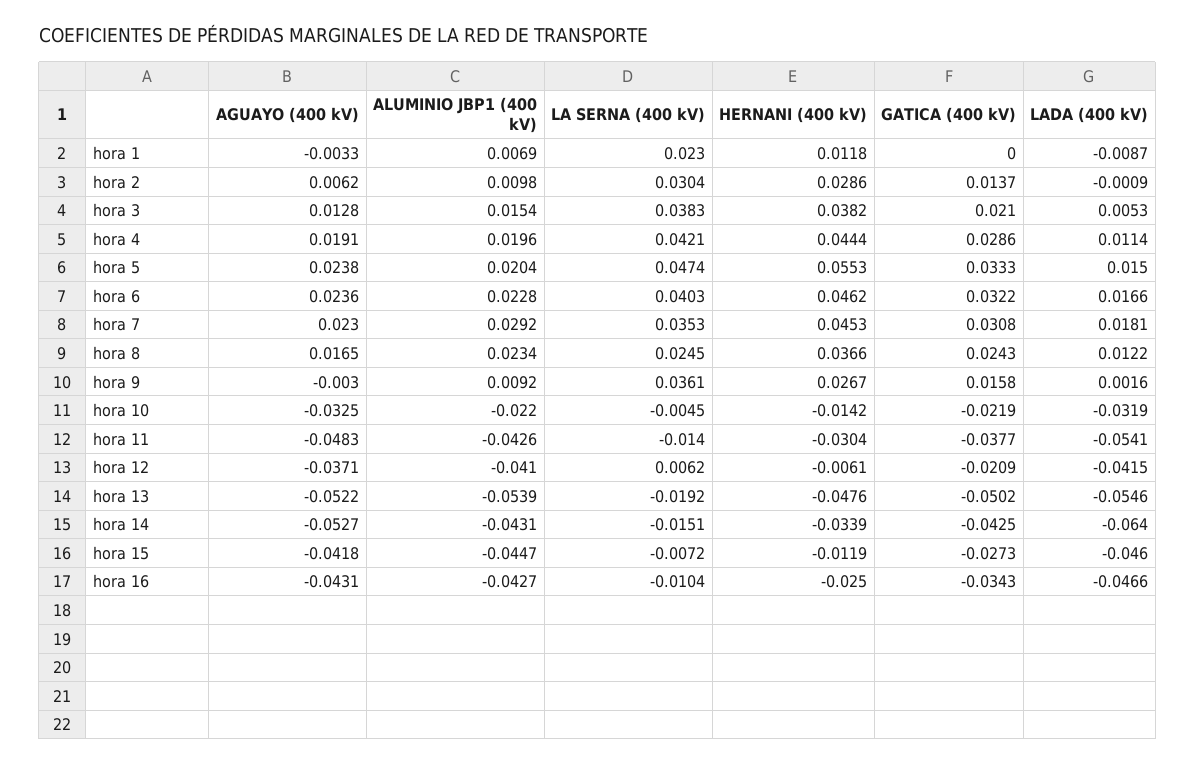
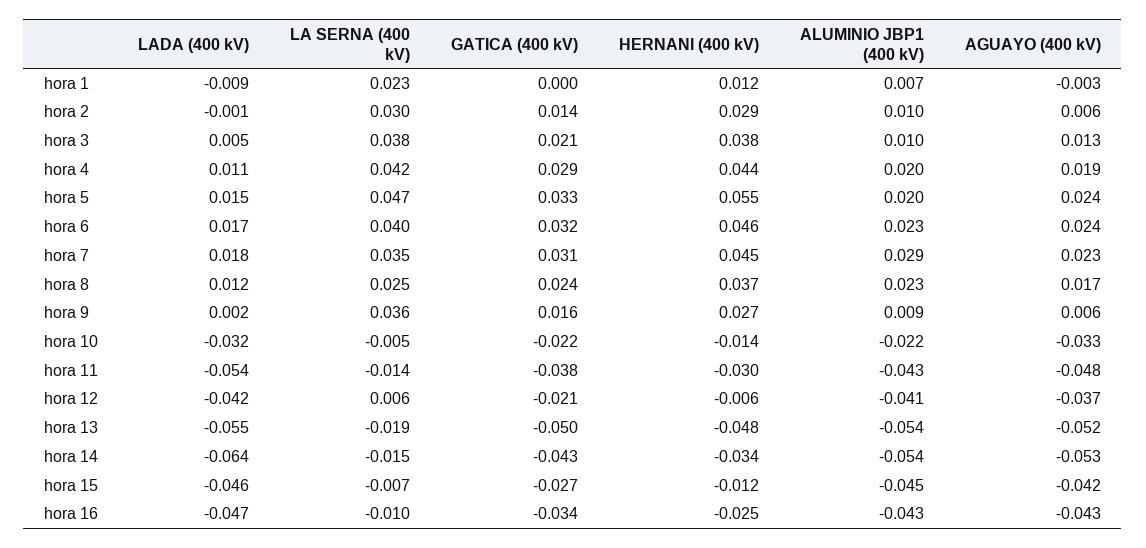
  {
    "AGUAYO (400 kV)": {
      "hora 1": -0.0033,
      "hora 2": 0.0062,
      "hora 3": 0.0128,
      "hora 4": 0.0191,
      "hora 5": 0.0238,
      "hora 6": 0.0236,
      "hora 7": 0.023,
      "hora 8": 0.0165,
-     "hora 9": -0.003,
+     "hora 9": 0.006,
      "hora 10": -0.0325,
      "hora 11": -0.0483,
      "hora 12": -0.0371,
      "hora 13": -0.0522,
      "hora 14": -0.0527,
      "hora 15": -0.0418,
      "hora 16": -0.0431
    },
    "ALUMINIO JBP1 (400 kV)": {
      "hora 1": 0.0069,
      "hora 2": 0.0098,
-     "hora 3": 0.0154,
+     "hora 3": 0.01,
      "hora 4": 0.0196,
      "hora 5": 0.0204,
      "hora 6": 0.0228,
      "hora 7": 0.0292,
      "hora 8": 0.0234,
      "hora 9": 0.0092,
      "hora 10": -0.022,
      "hora 11": -0.0426,
      "hora 12": -0.041,
      "hora 13": -0.0539,
-     "hora 14": -0.0431,
+     "hora 14": -0.054,
      "hora 15": -0.0447,
      "hora 16": -0.0427
    },
    "LA SERNA (400 kV)": {
      "hora 1": 0.023,
      "hora 2": 0.0304,
      "hora 3": 0.0383,
      "hora 4": 0.0421,
      "hora 5": 0.0474,
      "hora 6": 0.0403,
      "hora 7": 0.0353,
      "hora 8": 0.0245,
      "hora 9": 0.0361,
      "hora 10": -0.0045,
      "hora 11": -0.014,
      "hora 12": 0.0062,
      "hora 13": -0.0192,
      "hora 14": -0.0151,
      "hora 15": -0.0072,
      "hora 16": -0.0104
    },
    "HERNANI (400 kV)": {
      "hora 1": 0.0118,
      "hora 2": 0.0286,
      "hora 3": 0.0382,
      "hora 4": 0.0444,
      "hora 5": 0.0553,
      "hora 6": 0.0462,
      "hora 7": 0.0453,
      "hora 8": 0.0366,
      "hora 9": 0.0267,
      "hora 10": -0.0142,
      "hora 11": -0.0304,
      "hora 12": -0.0061,
      "hora 13": -0.0476,
      "hora 14": -0.0339,
      "hora 15": -0.0119,
      "hora 16": -0.025
    },
    "GATICA (400 kV)": {
      "hora 1": 0,
      "hora 2": 0.0137,
      "hora 3": 0.021,
      "hora 4": 0.0286,
      "hora 5": 0.0333,
      "hora 6": 0.0322,
      "hora 7": 0.0308,
      "hora 8": 0.0243,
      "hora 9": 0.0158,
      "hora 10": -0.0219,
      "hora 11": -0.0377,
      "hora 12": -0.0209,
      "hora 13": -0.0502,
      "hora 14": -0.0425,
      "hora 15": -0.0273,
      "hora 16": -0.0343
    },
    "LADA (400 kV)": {
      "hora 1": -0.0087,
      "hora 2": -0.0009,
      "hora 3": 0.0053,
      "hora 4": 0.0114,
      "hora 5": 0.015,
      "hora 6": 0.0166,
      "hora 7": 0.0181,
      "hora 8": 0.0122,
      "hora 9": 0.0016,
      "hora 10": -0.0319,
      "hora 11": -0.0541,
      "hora 12": -0.0415,
      "hora 13": -0.0546,
      "hora 14": -0.064,
      "hora 15": -0.046,
      "hora 16": -0.0466
    }
  }

